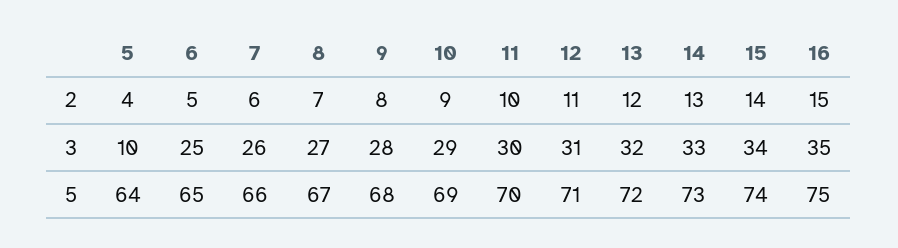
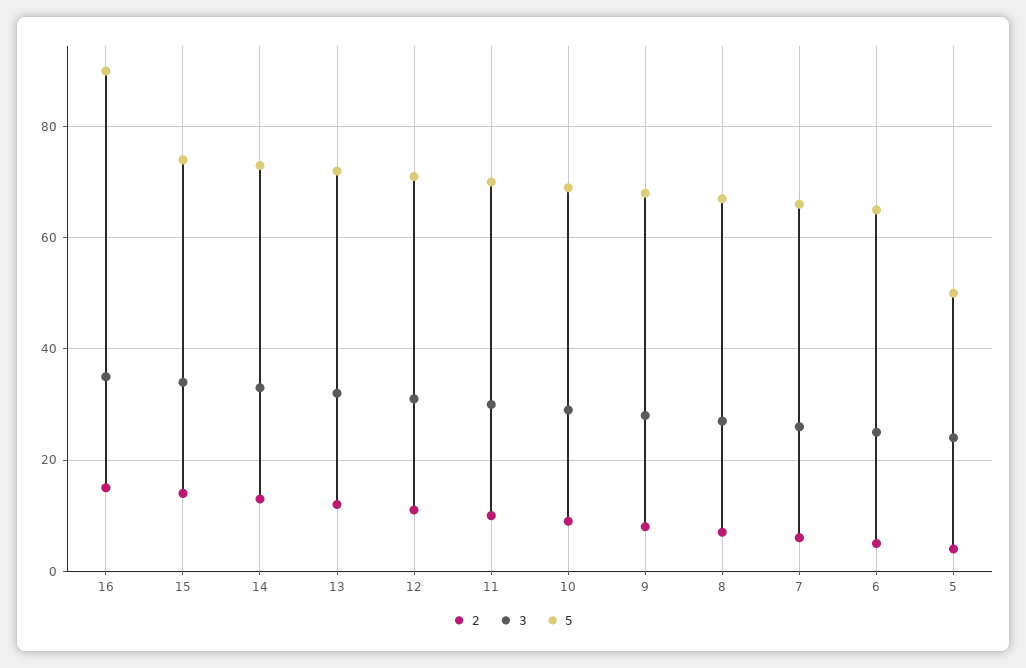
  {
    "2": {
      "5": 4,
      "6": 5,
      "7": 6,
      "8": 7,
      "9": 8,
      "10": 9,
      "11": 10,
      "12": 11,
      "13": 12,
      "14": 13,
      "15": 14,
      "16": 15
    },
    "3": {
-     "5": 10,
+     "5": 25,
      "6": 25,
      "7": 26,
      "8": 27,
      "9": 28,
      "10": 29,
      "11": 30,
      "12": 31,
      "13": 32,
      "14": 33,
      "15": 34,
      "16": 35
    },
    "5": {
-     "5": 64,
+     "5": 50,
      "6": 65,
      "7": 66,
      "8": 67,
      "9": 68,
      "10": 69,
      "11": 70,
      "12": 71,
      "13": 72,
      "14": 73,
      "15": 74,
-     "16": 75
+     "16": 90
    }
  }

